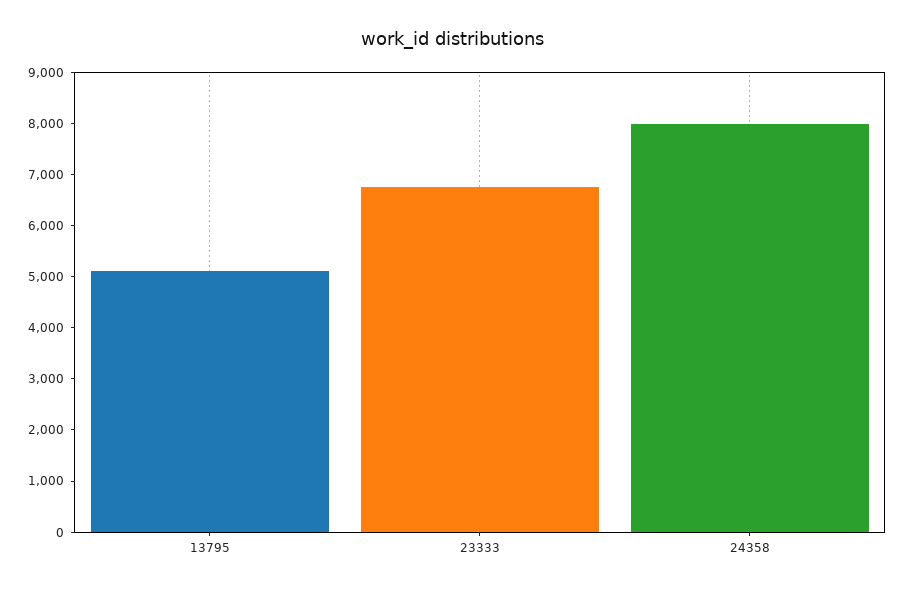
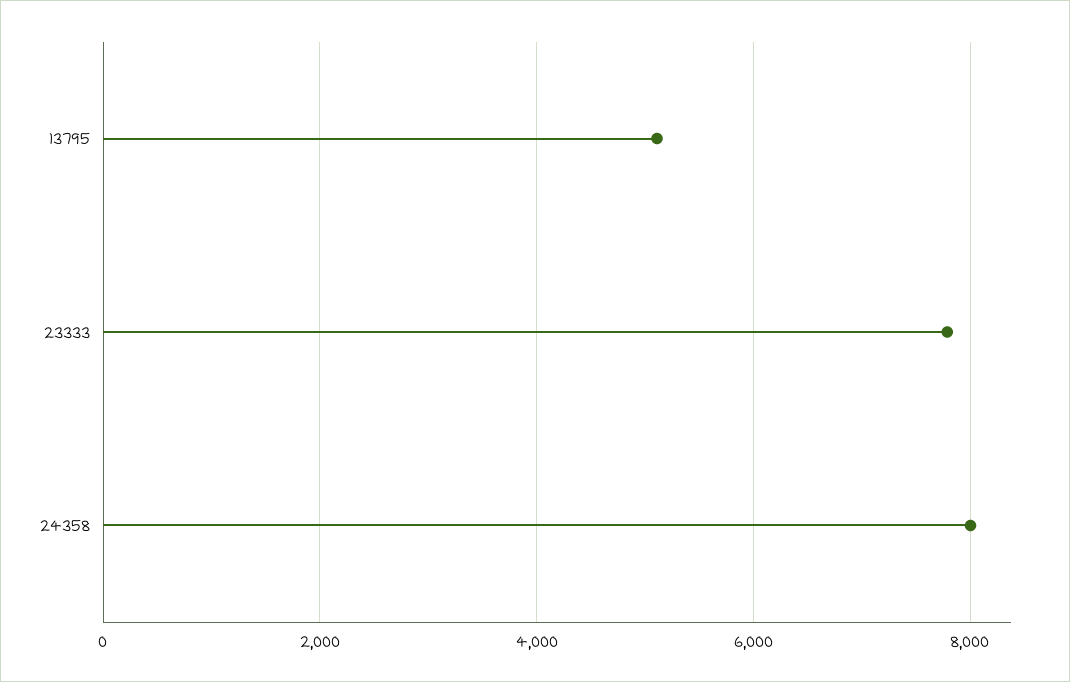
  {
    "13795": 5200,
-   "23333": 6800,
+   "23333": 7800,
    "24358": 8000
  }

